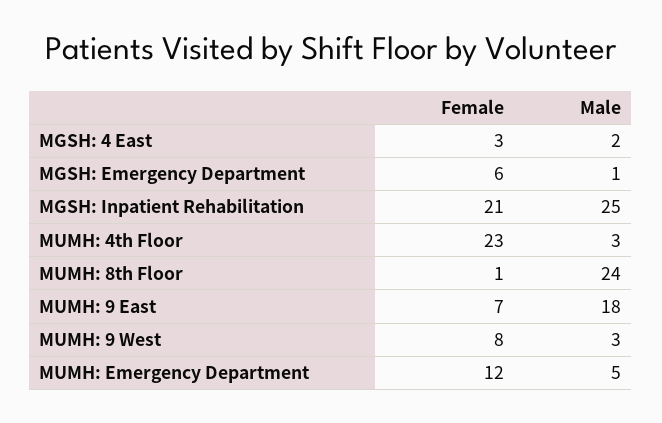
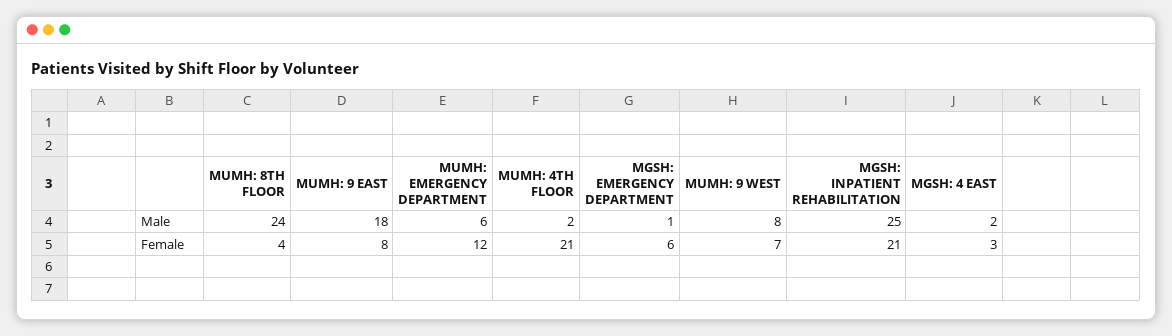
  {
    "Female": {
      "MGSH: 4 East": 3,
      "MGSH: Emergency Department": 6,
      "MGSH: Inpatient Rehabilitation": 21,
-     "MUMH: 4th Floor": 23,
+     "MUMH: 4th Floor": 21,
-     "MUMH: 8th Floor": 1,
+     "MUMH: 8th Floor": 4,
-     "MUMH: 9 East": 7,
+     "MUMH: 9 East": 8,
-     "MUMH: 9 West": 8,
+     "MUMH: 9 West": 7,
      "MUMH: Emergency Department": 12
    },
    "Male": {
      "MGSH: 4 East": 2,
      "MGSH: Emergency Department": 1,
      "MGSH: Inpatient Rehabilitation": 25,
-     "MUMH: 4th Floor": 3,
+     "MUMH: 4th Floor": 2,
      "MUMH: 8th Floor": 24,
      "MUMH: 9 East": 18,
-     "MUMH: 9 West": 3,
+     "MUMH: 9 West": 8,
-     "MUMH: Emergency Department": 5
+     "MUMH: Emergency Department": 6
    }
  }

